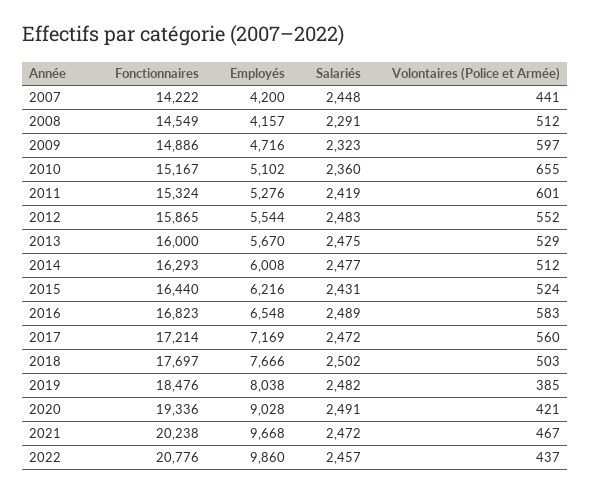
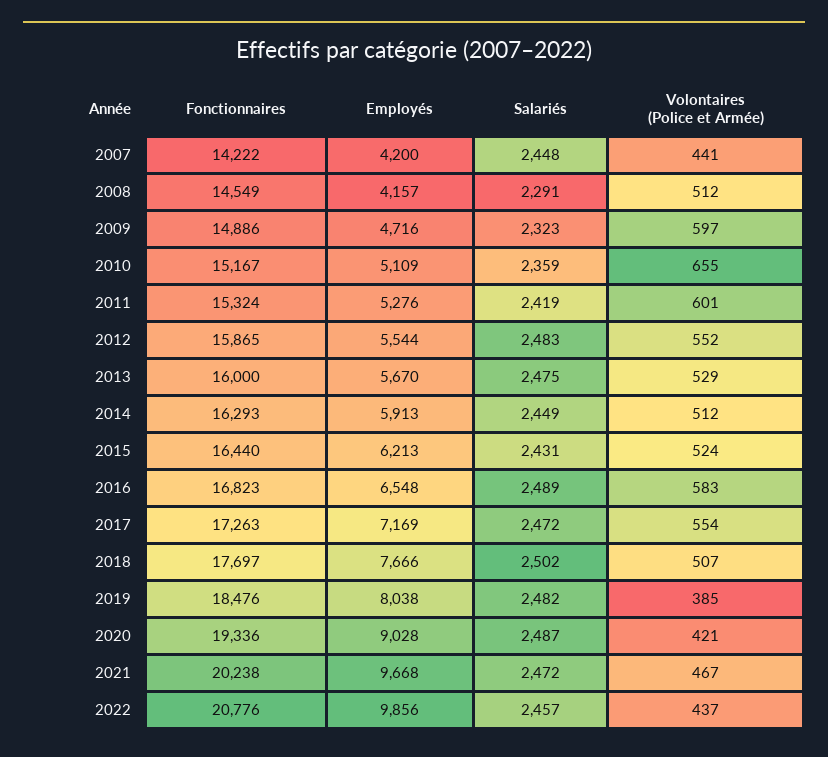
  {
    "Fonctionnaires": {
      "2007": 14222,
      "2008": 14549,
      "2009": 14886,
      "2010": 15167,
      "2011": 15324,
      "2012": 15865,
      "2013": 16000,
      "2014": 16293,
      "2015": 16440,
      "2016": 16823,
-     "2017": 17214,
+     "2017": 17263,
      "2018": 17697,
      "2019": 18476,
      "2020": 19336,
      "2021": 20238,
      "2022": 20776
    },
    "Employés": {
      "2007": 4200,
      "2008": 4157,
      "2009": 4716,
-     "2010": 5102,
+     "2010": 5109,
      "2011": 5276,
      "2012": 5544,
      "2013": 5670,
-     "2014": 6008,
+     "2014": 5913,
-     "2015": 6216,
+     "2015": 6213,
      "2016": 6548,
      "2017": 7169,
      "2018": 7666,
      "2019": 8038,
      "2020": 9028,
      "2021": 9668,
-     "2022": 9860
+     "2022": 9856
    },
    "Salariés": {
      "2007": 2448,
      "2008": 2291,
      "2009": 2323,
-     "2010": 2360,
+     "2010": 2359,
      "2011": 2419,
      "2012": 2483,
      "2013": 2475,
-     "2014": 2477,
+     "2014": 2449,
      "2015": 2431,
      "2016": 2489,
      "2017": 2472,
      "2018": 2502,
      "2019": 2482,
-     "2020": 2491,
+     "2020": 2487,
      "2021": 2472,
      "2022": 2457
    },
    "Volontaires (Police et Armée)": {
      "2007": 441,
      "2008": 512,
      "2009": 597,
      "2010": 655,
      "2011": 601,
      "2012": 552,
      "2013": 529,
      "2014": 512,
      "2015": 524,
      "2016": 583,
-     "2017": 560,
+     "2017": 554,
-     "2018": 503,
+     "2018": 507,
      "2019": 385,
      "2020": 421,
      "2021": 467,
      "2022": 437
    }
  }

